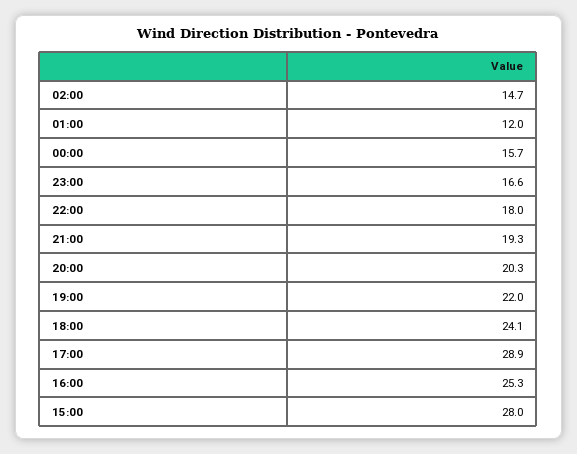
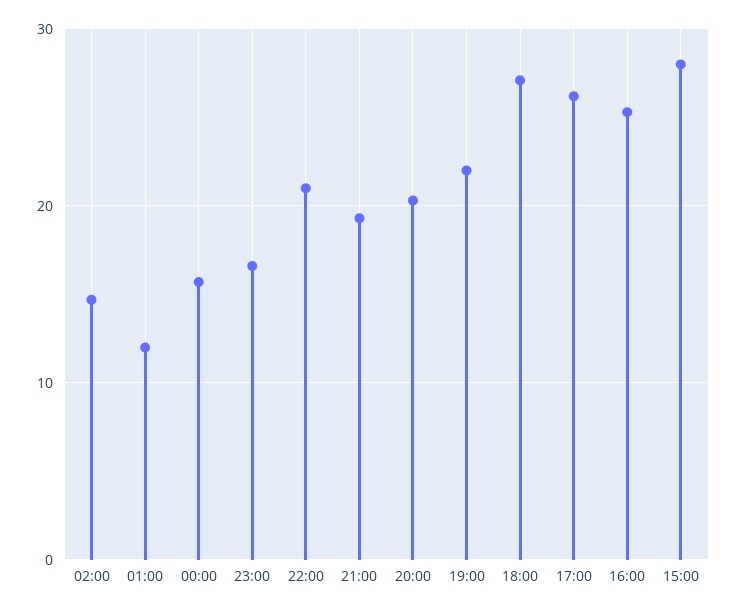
  {
    "02:00": 14.7,
    "01:00": 12,
    "00:00": 15.7,
    "23:00": 16.6,
-   "22:00": 18,
+   "22:00": 21,
    "21:00": 19.3,
    "20:00": 20.3,
    "19:00": 22,
-   "18:00": 24.1,
+   "18:00": 27,
-   "17:00": 28.9,
+   "17:00": 26,
    "16:00": 25.3,
    "15:00": 28
  }

